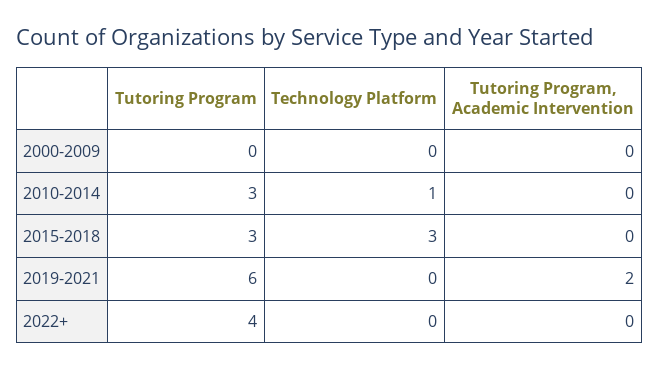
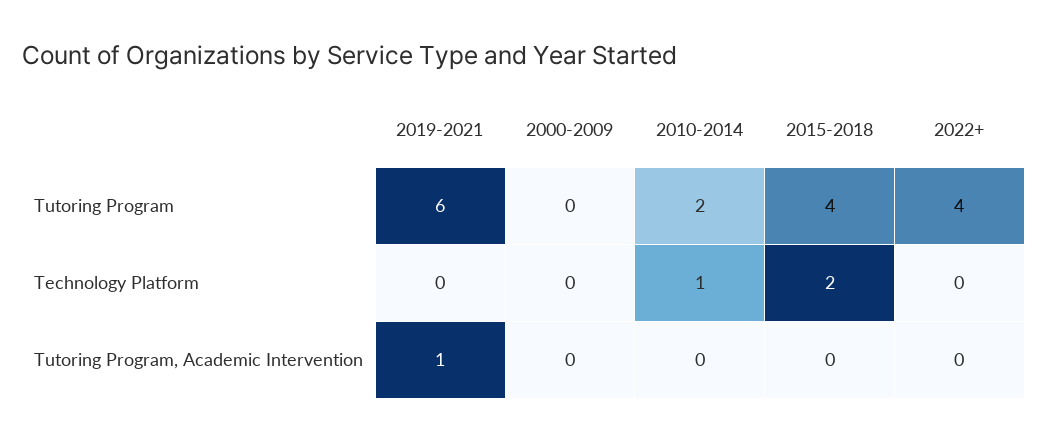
  {
    "Tutoring Program": {
      "2000-2009": 0,
-     "2010-2014": 3,
+     "2010-2014": 2,
-     "2015-2018": 3,
+     "2015-2018": 4,
      "2019-2021": 6,
      "2022+": 4
    },
    "Technology Platform": {
      "2000-2009": 0,
      "2010-2014": 1,
-     "2015-2018": 3,
+     "2015-2018": 2,
      "2019-2021": 0,
      "2022+": 0
    },
    "Tutoring Program, Academic Intervention": {
      "2000-2009": 0,
      "2010-2014": 0,
      "2015-2018": 0,
-     "2019-2021": 2,
+     "2019-2021": 1,
      "2022+": 0
    }
  }

